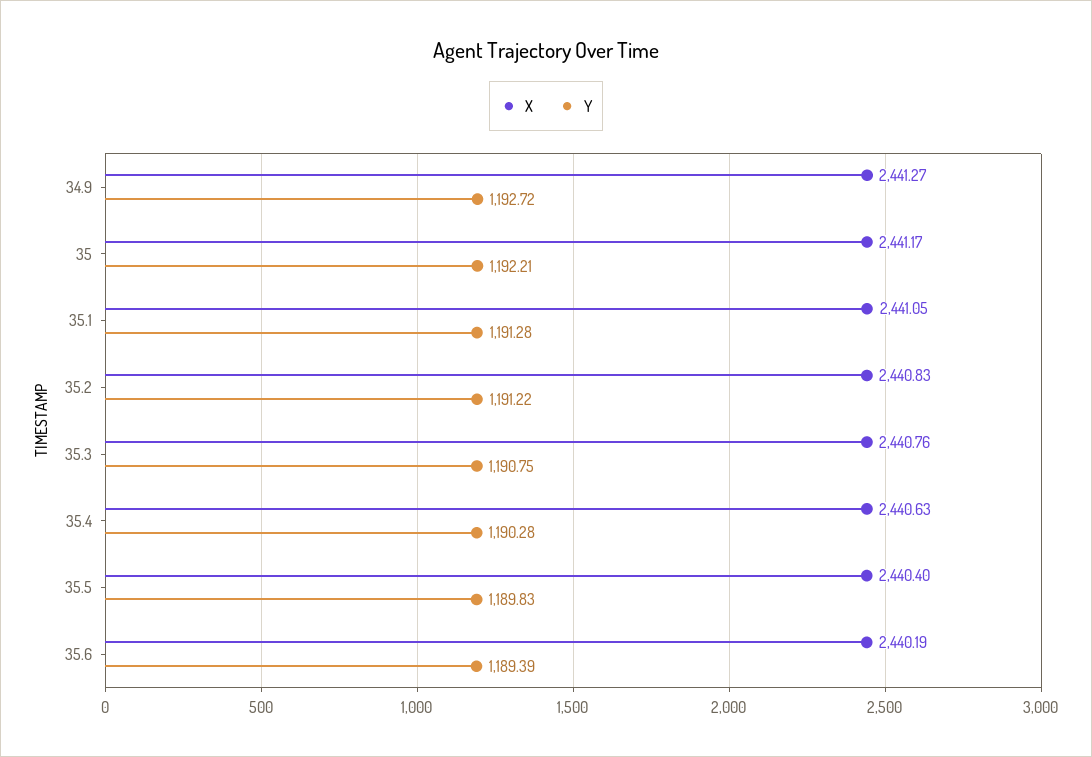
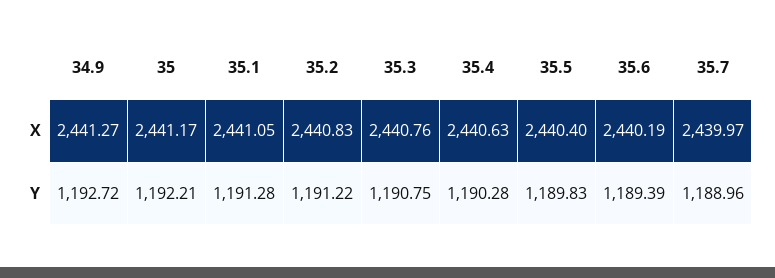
  {
    "X": {
      "34.9": 2441.27,
      "35": 2441.17,
      "35.1": 2441.05,
      "35.2": 2440.83,
      "35.3": 2440.76,
      "35.4": 2440.63,
      "35.5": 2440.4,
-     "35.6": 2440.19
+     "35.6": 2440.19,
+     "35.7": 2439.97
    },
    "Y": {
      "34.9": 1192.72,
      "35": 1192.21,
      "35.1": 1191.28,
      "35.2": 1191.22,
      "35.3": 1190.75,
      "35.4": 1190.28,
      "35.5": 1189.83,
-     "35.6": 1189.39
+     "35.6": 1189.39,
+     "35.7": 1188.96
    }
  }

